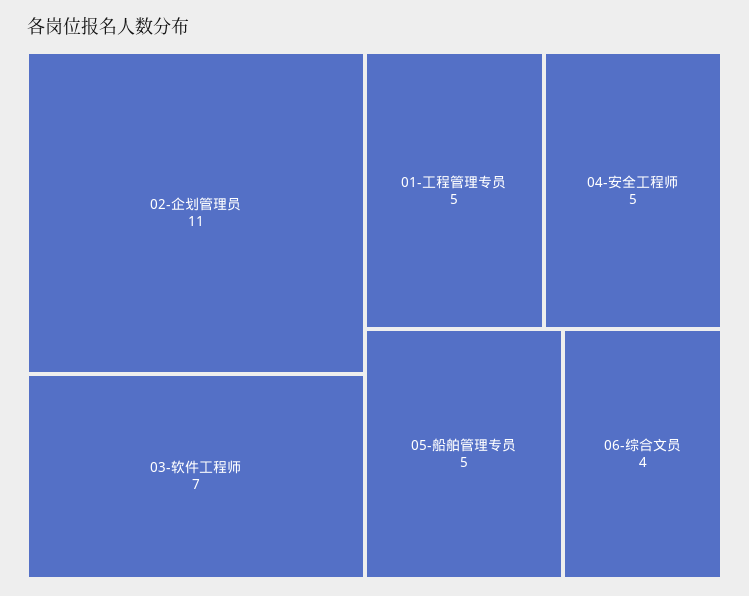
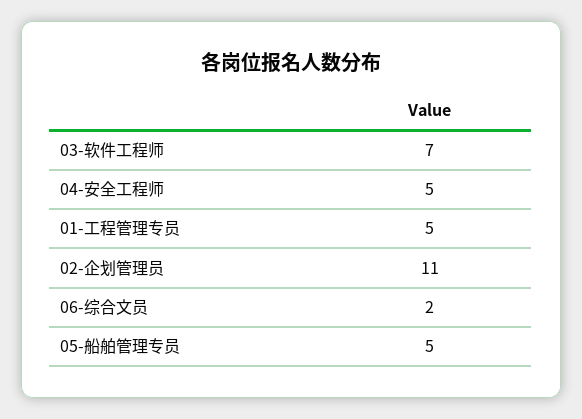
  {
    "02-企划管理员": 11,
    "03-软件工程师": 7,
    "01-工程管理专员": 5,
    "04-安全工程师": 5,
    "05-船舶管理专员": 5,
-   "06-综合文员": 4
+   "06-综合文员": 2
  }

